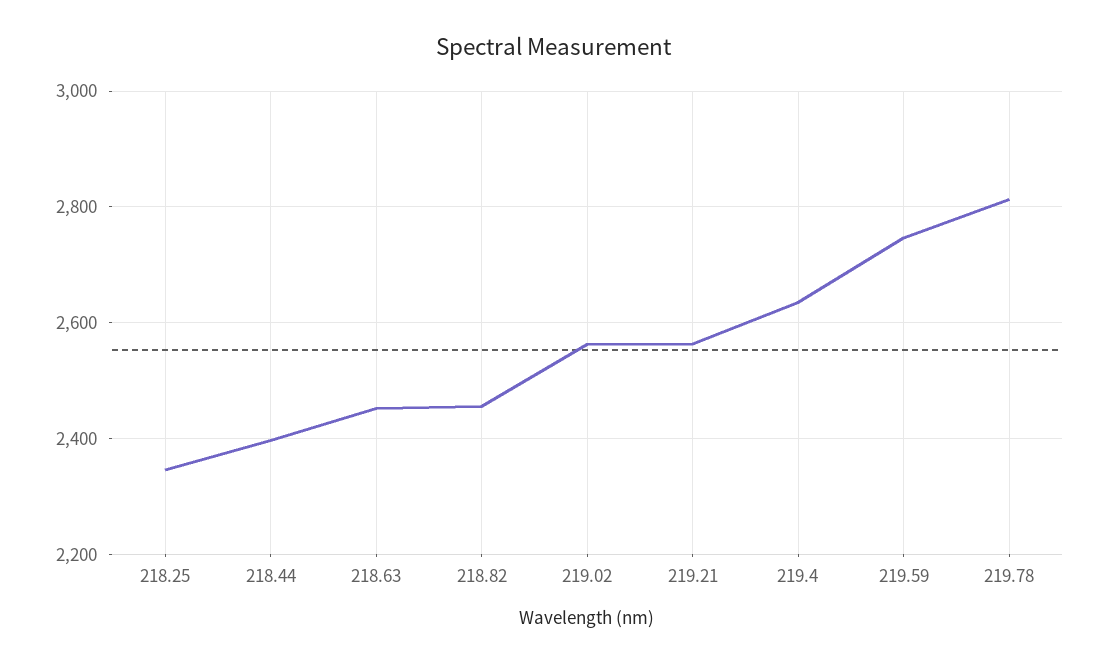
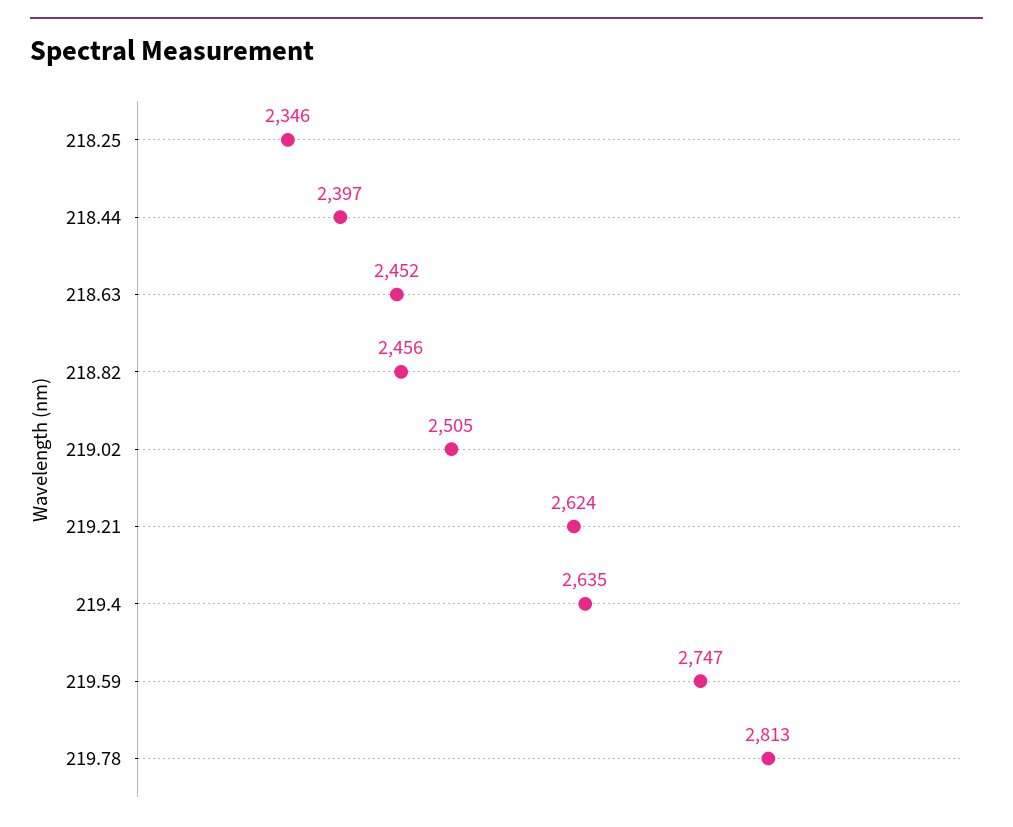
  {
    "218.25": 2346,
    "218.44": 2397,
    "218.63": 2452,
    "218.82": 2456,
-   "219.02": 2560,
+   "219.02": 2505,
-   "219.21": 2560,
+   "219.21": 2624,
    "219.4": 2635,
    "219.59": 2747,
    "219.78": 2813
  }

